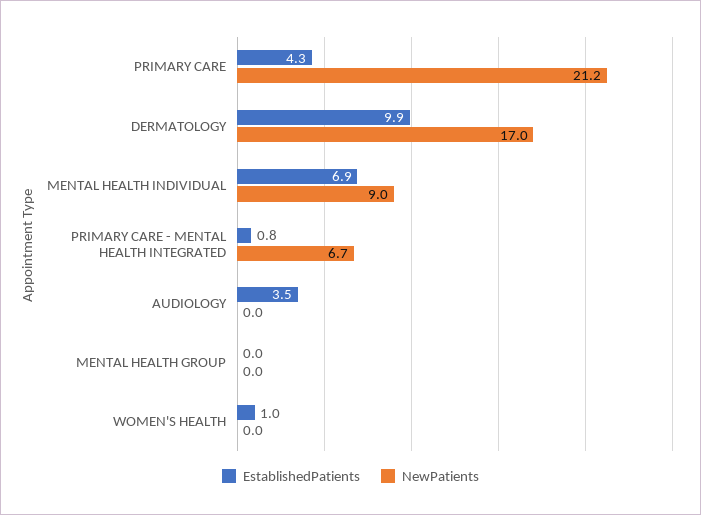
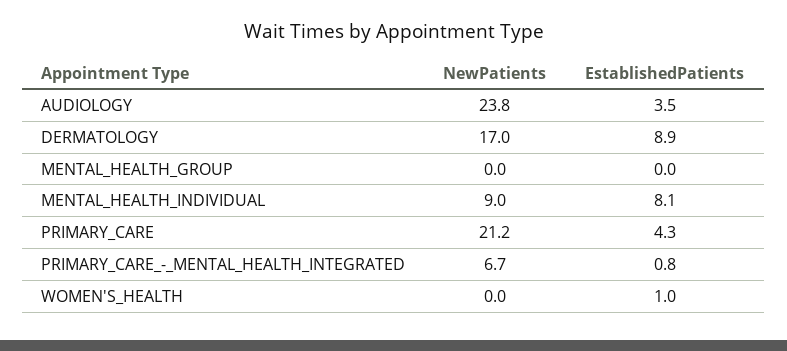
  {
    "EstablishedPatients": {
      "PRIMARY CARE": 4.3,
-     "DERMATOLOGY": 9.9,
+     "DERMATOLOGY": 8.9,
-     "MENTAL HEALTH INDIVIDUAL": 6.9,
+     "MENTAL HEALTH INDIVIDUAL": 8.1,
      "PRIMARY CARE - MENTAL HEALTH INTEGRATED": 0.8,
      "AUDIOLOGY": 3.5,
      "MENTAL HEALTH GROUP": 0,
      "WOMEN'S HEALTH": 1
    },
    "NewPatients": {
      "PRIMARY CARE": 21.2,
      "DERMATOLOGY": 17,
      "MENTAL HEALTH INDIVIDUAL": 9,
      "PRIMARY CARE - MENTAL HEALTH INTEGRATED": 6.7,
-     "AUDIOLOGY": 0,
+     "AUDIOLOGY": 23.8,
      "MENTAL HEALTH GROUP": 0,
      "WOMEN'S HEALTH": 0
    }
  }

